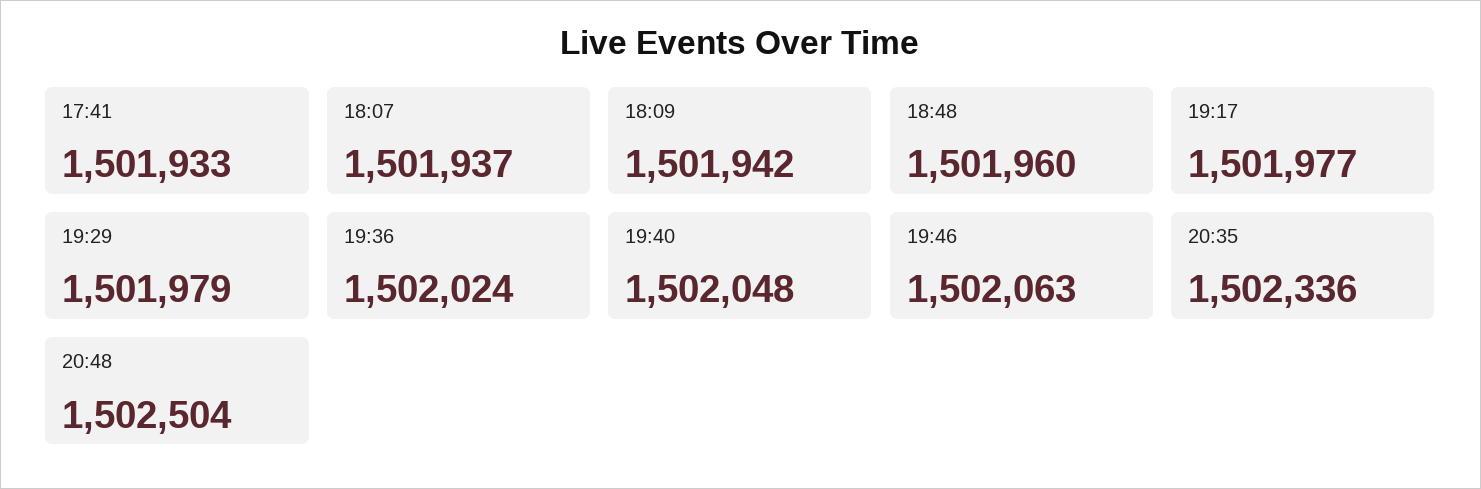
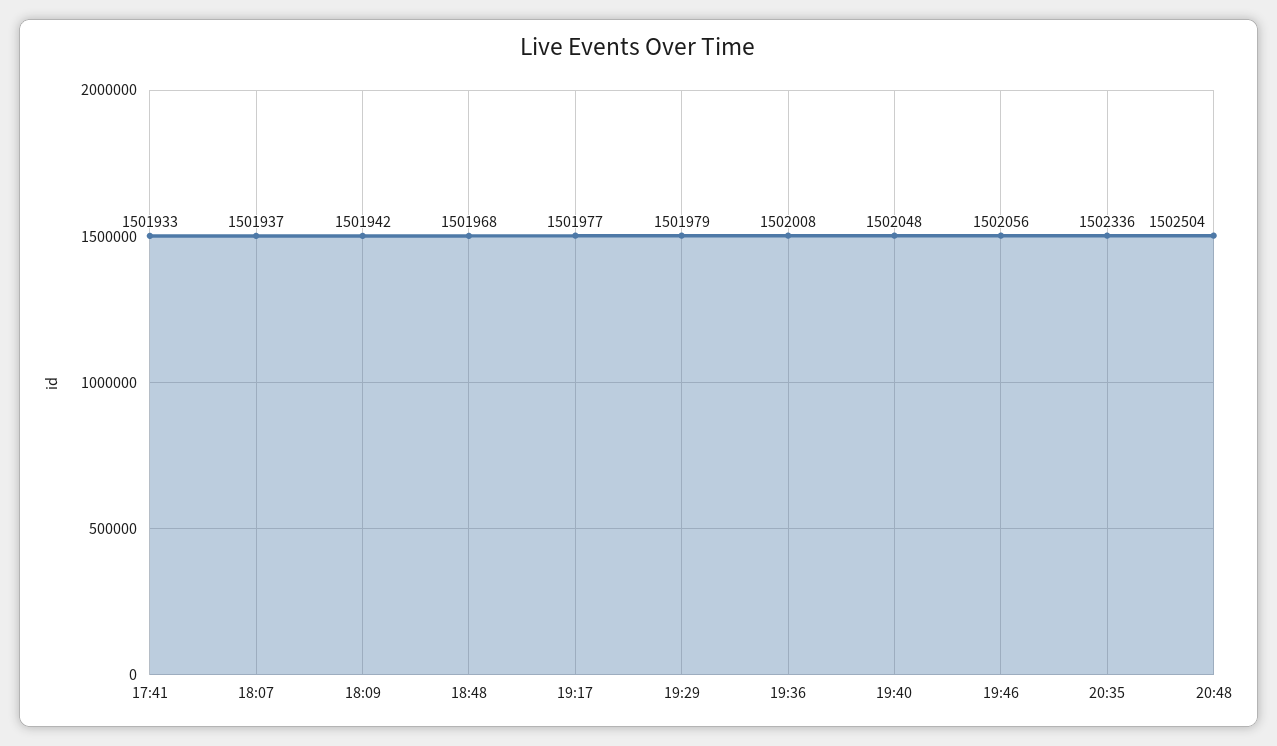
  {
    "17:41": 1501933,
    "18:07": 1501937,
    "18:09": 1501942,
-   "18:48": 1501960,
+   "18:48": 1501968,
    "19:17": 1501977,
    "19:29": 1501979,
-   "19:36": 1502024,
+   "19:36": 1502008,
    "19:40": 1502048,
-   "19:46": 1502063,
+   "19:46": 1502056,
    "20:35": 1502336,
    "20:48": 1502504
  }

